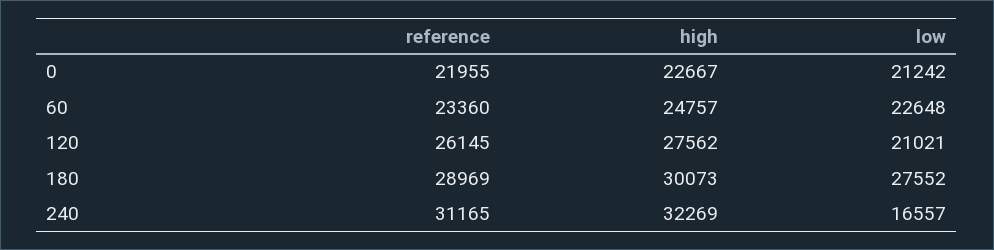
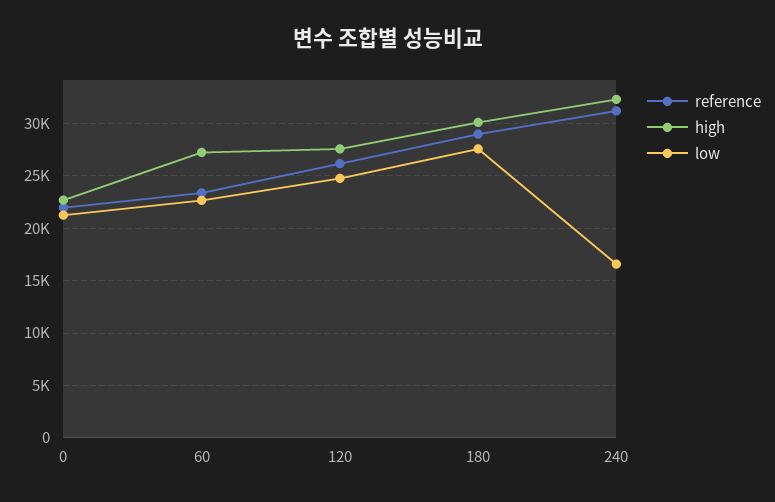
  {
    "reference": {
      "0": 21955,
      "60": 23360,
      "120": 26145,
      "180": 28969,
      "240": 31165
    },
    "high": {
      "0": 22667,
-     "60": 24757,
+     "60": 27000,
      "120": 27562,
      "180": 30073,
      "240": 32269
    },
    "low": {
      "0": 21242,
      "60": 22648,
-     "120": 21021,
+     "120": 25000,
      "180": 27552,
      "240": 16557
    }
  }

